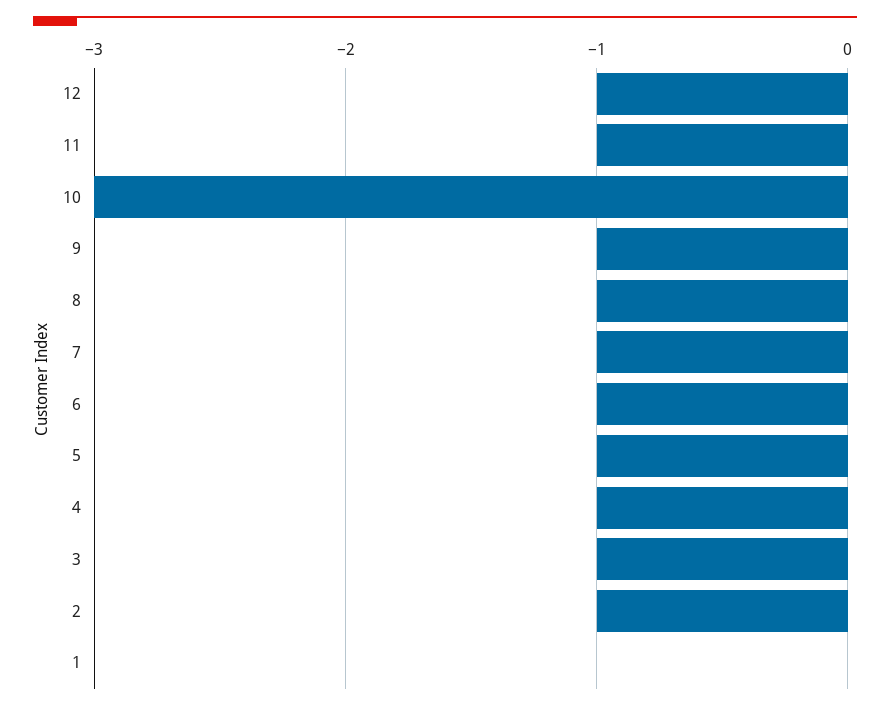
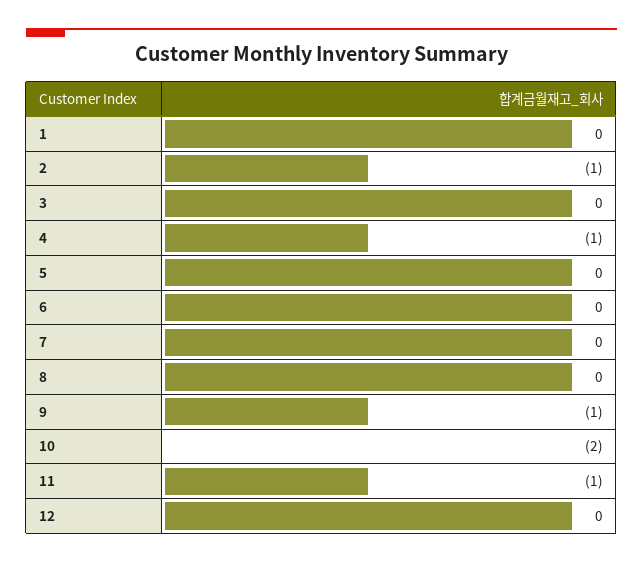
  {
-   "12": -1,
+   "12": 0,
    "11": -1,
-   "10": -3,
+   "10": -2,
    "9": -1,
-   "8": -1,
+   "8": 0,
-   "7": -1,
+   "7": 0,
-   "6": -1,
+   "6": 0,
-   "5": -1,
+   "5": 0,
    "4": -1,
-   "3": -1,
+   "3": 0,
    "2": -1,
    "1": 0
  }

